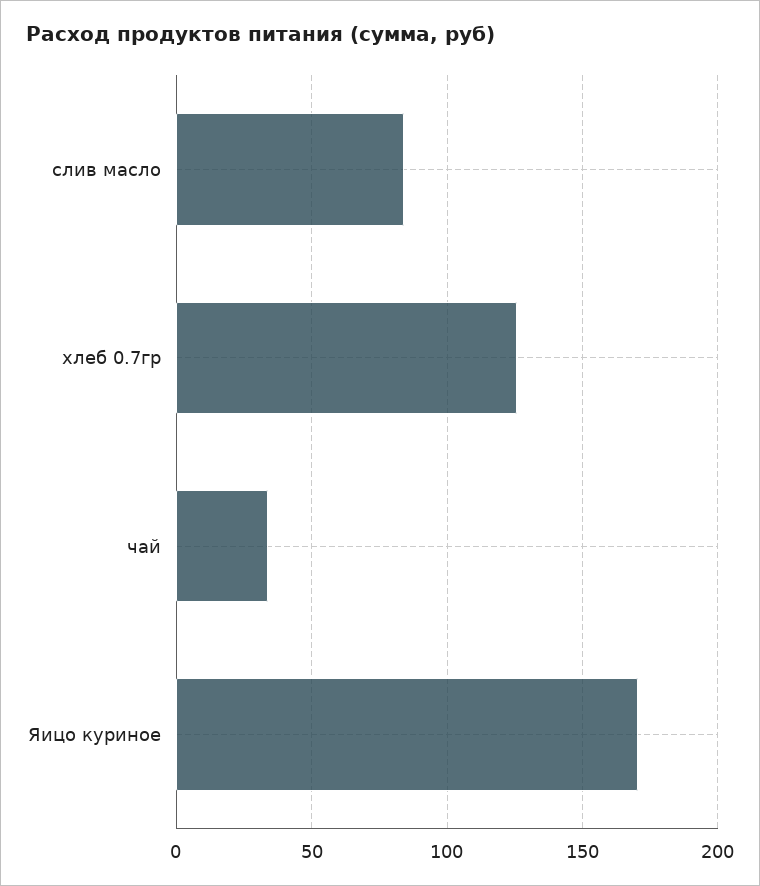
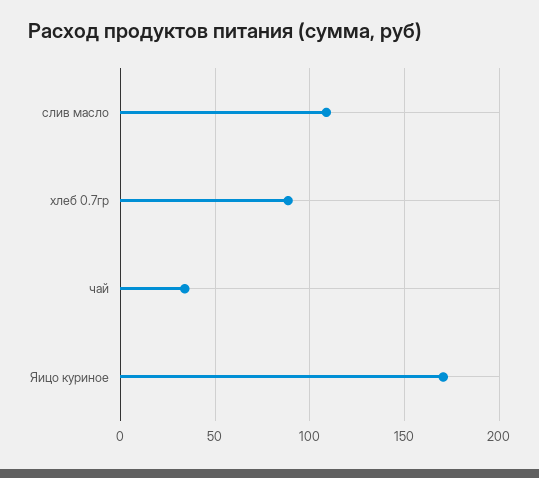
  {
-   "слив масло": 85,
+   "слив масло": 110,
-   "хлеб 0.7гр": 125,
+   "хлеб 0.7гр": 90,
    "чай": 35,
    "Яицо куриное": 170
  }

